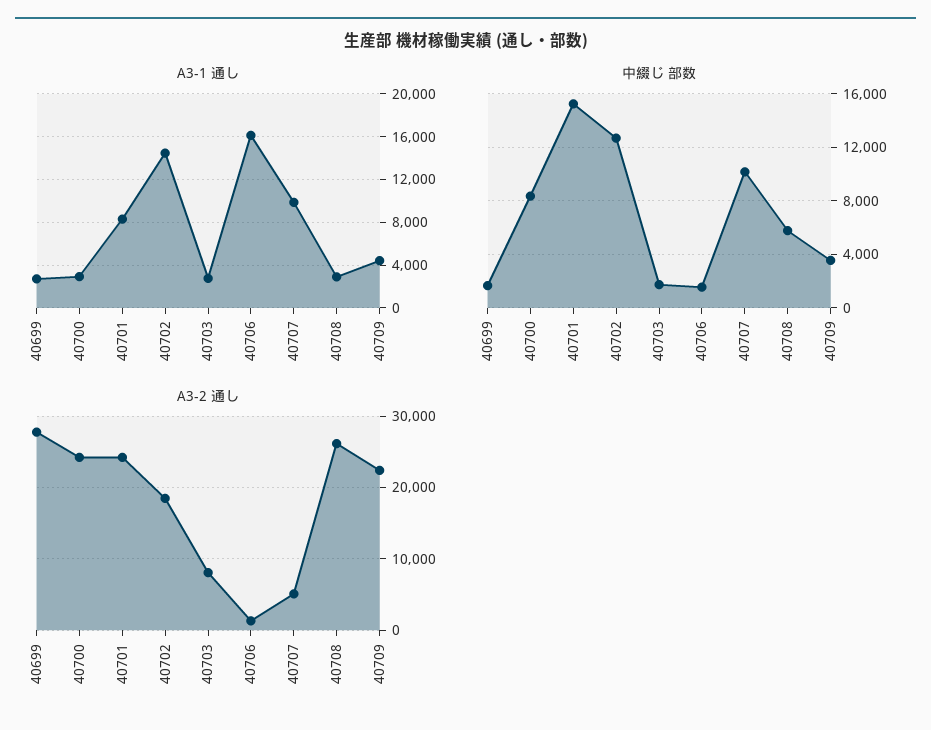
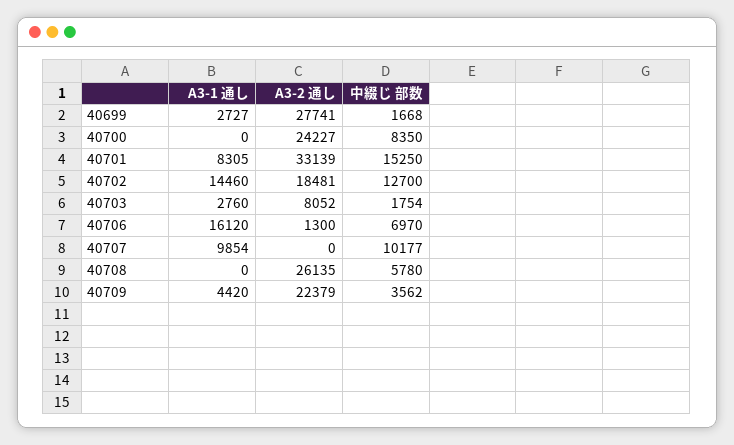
  {
    "A3-1 通し": {
      "40699": 2727,
-     "40700": 3000,
+     "40700": 0,
      "40701": 8305,
      "40702": 14460,
      "40703": 2760,
      "40706": 16120,
      "40707": 9854,
-     "40708": 3000,
+     "40708": 0,
      "40709": 4420
    },
    "中綴じ 部数": {
      "40699": 1668,
      "40700": 8350,
      "40701": 15250,
      "40702": 12700,
      "40703": 1754,
-     "40706": 1500,
+     "40706": 6970,
      "40707": 10177,
      "40708": 5780,
      "40709": 3562
    },
    "A3-2 通し": {
      "40699": 27741,
      "40700": 24227,
-     "40701": 24000,
+     "40701": 33139,
      "40702": 18481,
      "40703": 8052,
      "40706": 1300,
-     "40707": 5000,
+     "40707": 0,
      "40708": 26135,
      "40709": 22379
    }
  }

